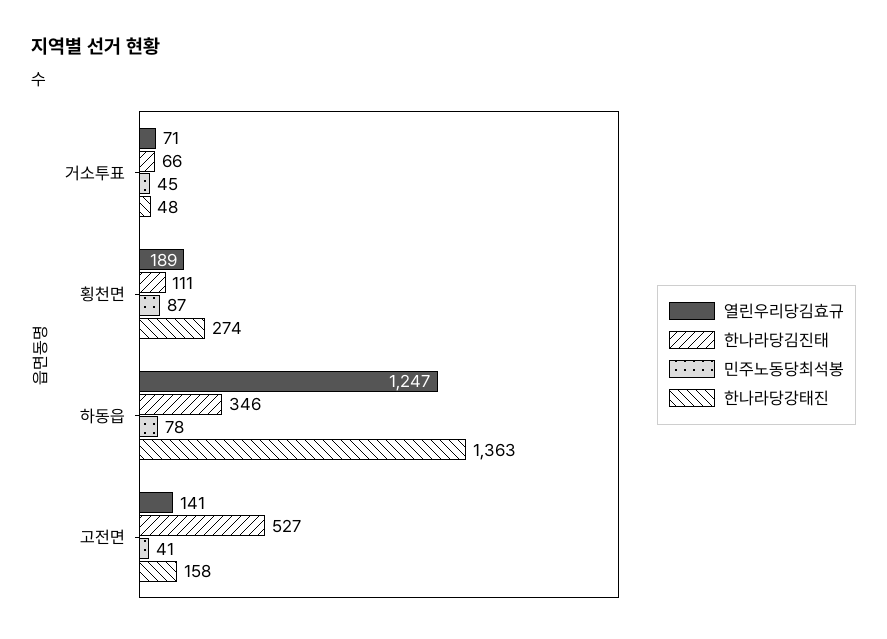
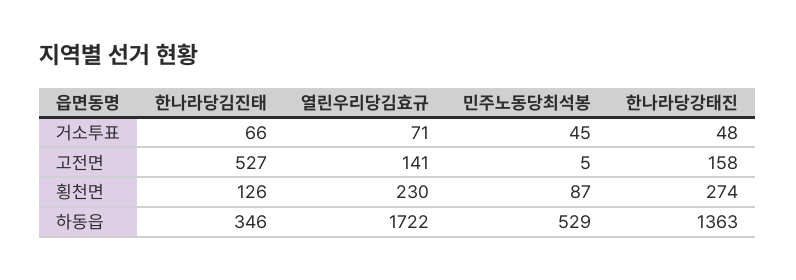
  {
    "열린우리당김효규": {
      "거소투표": 71,
-     "횡천면": 189,
+     "횡천면": 230,
-     "하동읍": 1247,
+     "하동읍": 1722,
      "고전면": 141
    },
    "한나라당김진태": {
      "거소투표": 66,
-     "횡천면": 111,
+     "횡천면": 126,
      "하동읍": 346,
      "고전면": 527
    },
    "민주노동당최석봉": {
      "거소투표": 45,
      "횡천면": 87,
-     "하동읍": 78,
+     "하동읍": 529,
-     "고전면": 41
+     "고전면": 5
    },
    "한나라당강태진": {
      "거소투표": 48,
      "횡천면": 274,
      "하동읍": 1363,
      "고전면": 158
    }
  }

